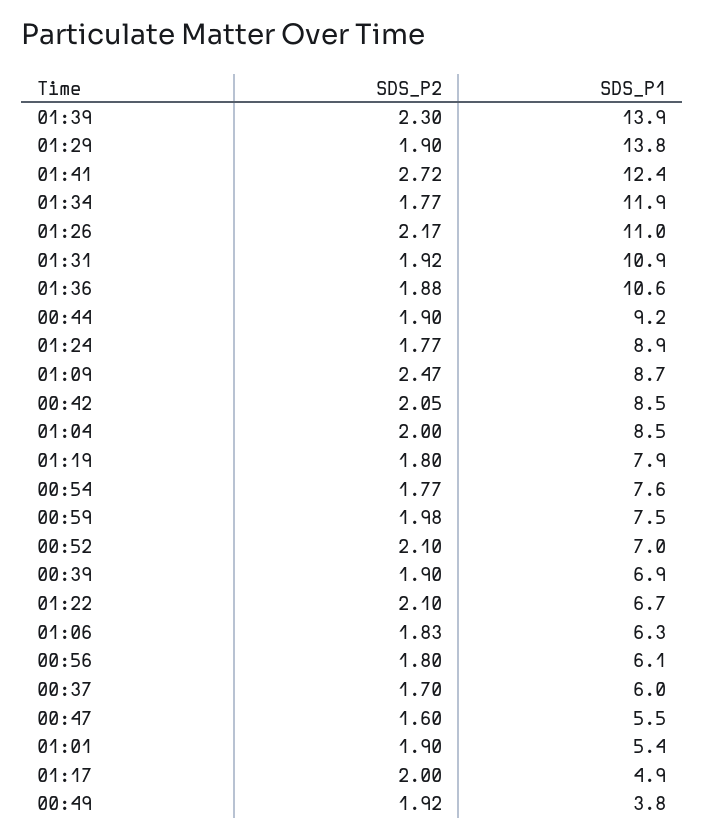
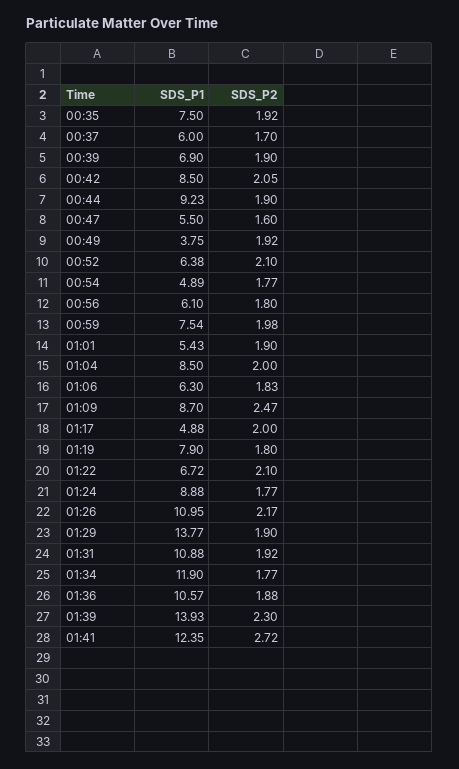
  {
    "SDS_P2": {
      "01:39": 2.3,
      "01:29": 1.9,
      "01:41": 2.72,
      "01:34": 1.77,
      "01:26": 2.17,
      "01:31": 1.92,
      "01:36": 1.88,
      "00:44": 1.9,
      "01:24": 1.77,
      "01:09": 2.47,
      "00:42": 2.05,
      "01:04": 2,
      "01:19": 1.8,
      "00:54": 1.77,
      "00:59": 1.98,
      "00:52": 2.1,
      "00:39": 1.9,
      "01:22": 2.1,
      "01:06": 1.83,
      "00:56": 1.8,
      "00:37": 1.7,
      "00:47": 1.6,
      "01:01": 1.9,
      "01:17": 2,
-     "00:49": 1.92
+     "00:49": 1.92,
+     "00:35": 1.92
    },
    "SDS_P1": {
      "01:39": 13.93,
      "01:29": 13.77,
      "01:41": 12.35,
      "01:34": 11.9,
      "01:26": 10.95,
      "01:31": 10.88,
      "01:36": 10.57,
      "00:44": 9.23,
      "01:24": 8.88,
      "01:09": 8.7,
      "00:42": 8.5,
      "01:04": 8.5,
      "01:19": 7.9,
-     "00:54": 7.6,
+     "00:54": 4.89,
      "00:59": 7.54,
-     "00:52": 7,
+     "00:52": 6.38,
      "00:39": 6.9,
      "01:22": 6.72,
      "01:06": 6.3,
      "00:56": 6.1,
      "00:37": 6,
      "00:47": 5.5,
      "01:01": 5.43,
      "01:17": 4.88,
-     "00:49": 3.75
+     "00:49": 3.75,
+     "00:35": 7.5
    }
  }

